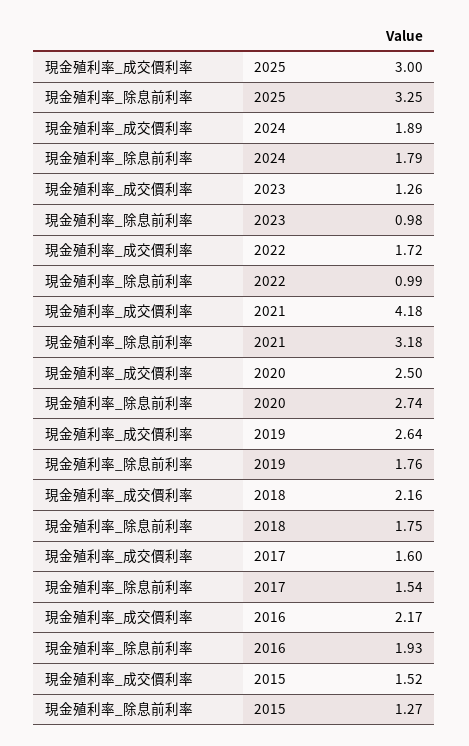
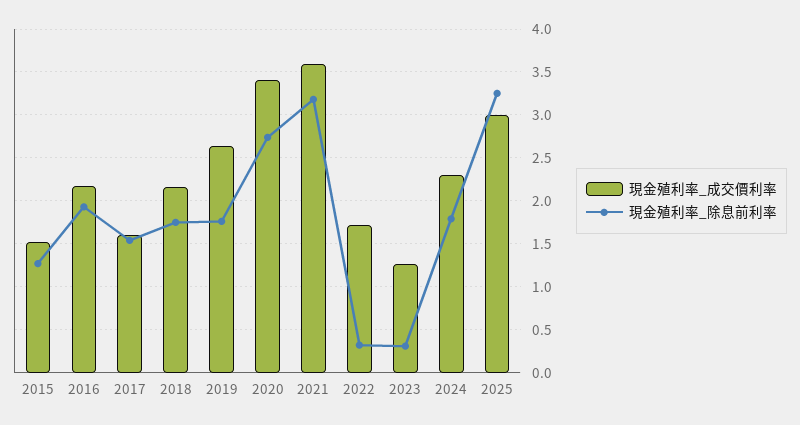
  {
    "現金殖利率_成交價利率": {
      "2025": 3,
-     "2024": 1.89,
+     "2024": 2.3,
      "2023": 1.26,
      "2022": 1.72,
-     "2021": 4.18,
+     "2021": 3.6,
-     "2020": 2.5,
+     "2020": 3.4,
      "2019": 2.64,
      "2018": 2.16,
      "2017": 1.6,
      "2016": 2.17,
      "2015": 1.52
    },
    "現金殖利率_除息前利率": {
      "2025": 3.25,
      "2024": 1.79,
-     "2023": 0.98,
+     "2023": 0.3,
-     "2022": 0.99,
+     "2022": 0.3,
      "2021": 3.18,
      "2020": 2.74,
      "2019": 1.76,
      "2018": 1.75,
      "2017": 1.54,
      "2016": 1.93,
      "2015": 1.27
    }
  }

